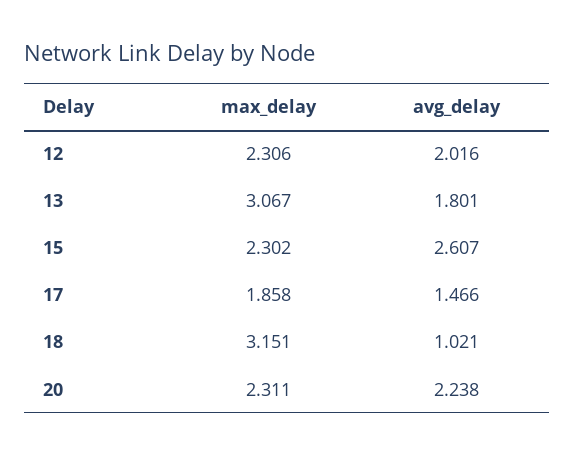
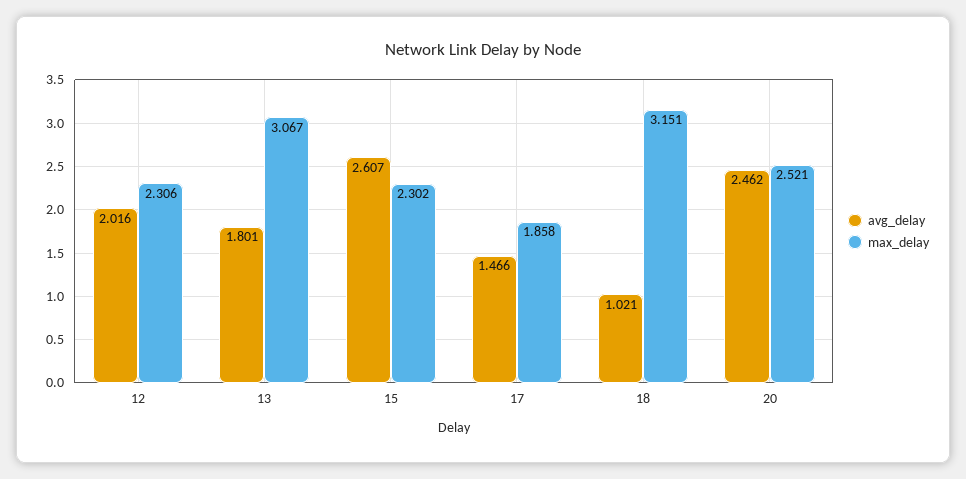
  {
    "max_delay": {
      "12": 2.306,
      "13": 3.067,
      "15": 2.302,
      "17": 1.858,
      "18": 3.151,
-     "20": 2.311
+     "20": 2.521
    },
    "avg_delay": {
      "12": 2.016,
      "13": 1.801,
      "15": 2.607,
      "17": 1.466,
      "18": 1.021,
-     "20": 2.238
+     "20": 2.462
    }
  }

